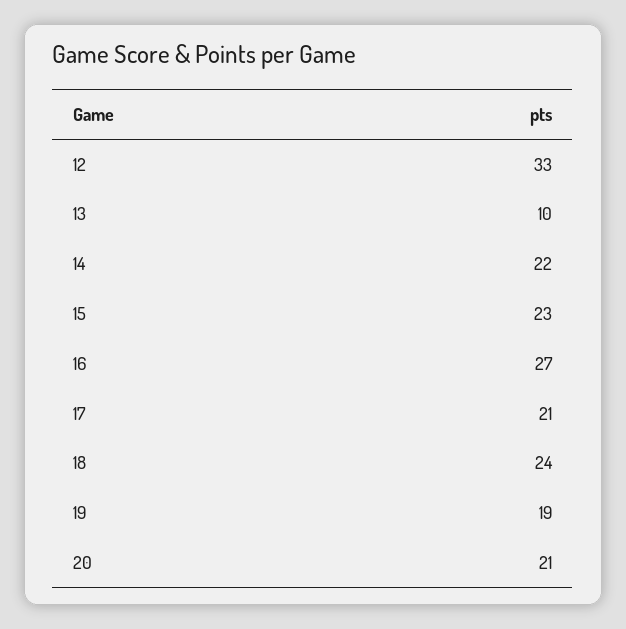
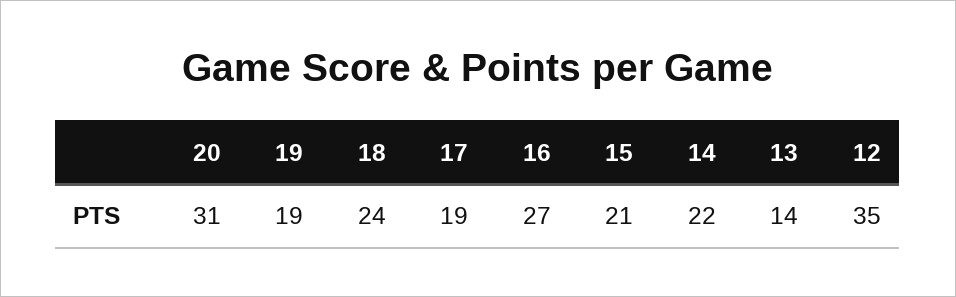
  {
-   "12": 33,
+   "12": 35,
-   "13": 10,
+   "13": 14,
    "14": 22,
-   "15": 23,
+   "15": 21,
    "16": 27,
-   "17": 21,
+   "17": 19,
    "18": 24,
    "19": 19,
-   "20": 21
+   "20": 31
  }

